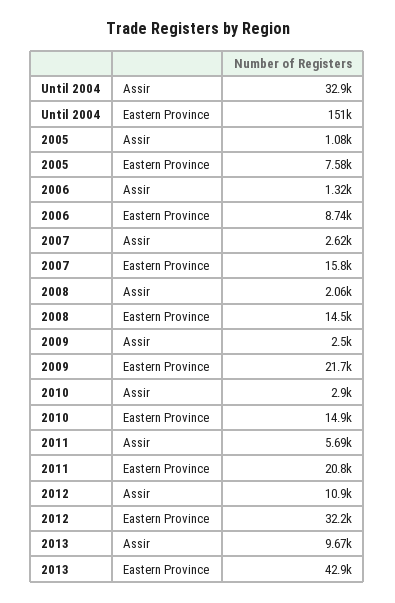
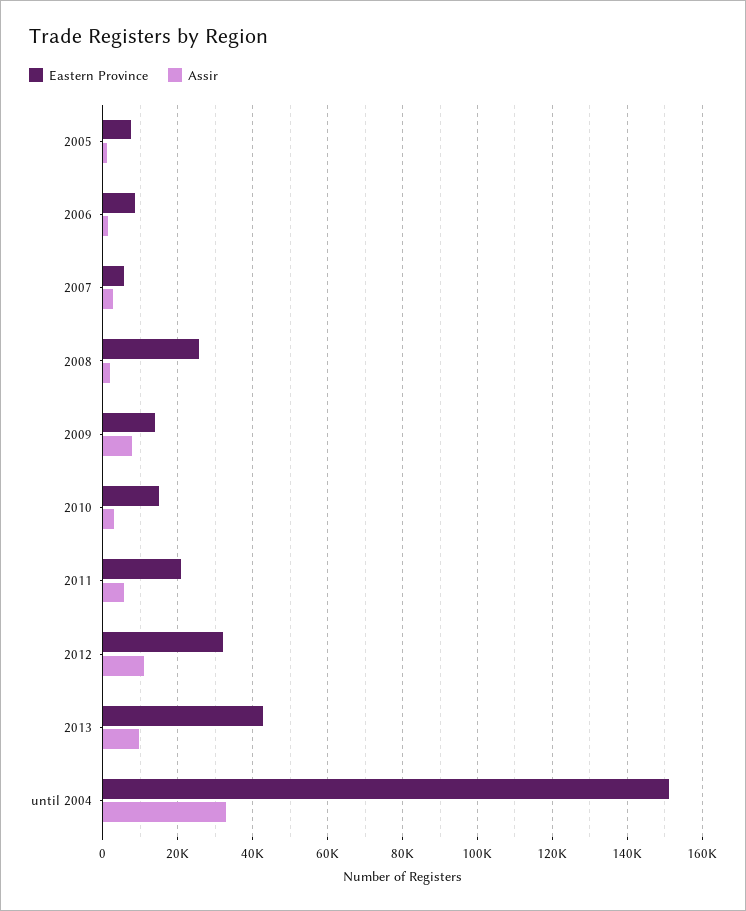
  {
    "Assir": {
      "Until 2004": 32900,
      "2005": 1080,
      "2006": 1320,
      "2007": 2620,
      "2008": 2060,
-     "2009": 2500,
+     "2009": 8000,
      "2010": 2900,
      "2011": 5690,
      "2012": 10900,
      "2013": 9670
    },
    "Eastern Province": {
      "Until 2004": 151000,
      "2005": 7580,
      "2006": 8740,
-     "2007": 15800,
+     "2007": 6000,
-     "2008": 14500,
+     "2008": 26000,
-     "2009": 21700,
+     "2009": 14000,
      "2010": 14900,
      "2011": 20800,
      "2012": 32200,
      "2013": 42900
    }
  }

